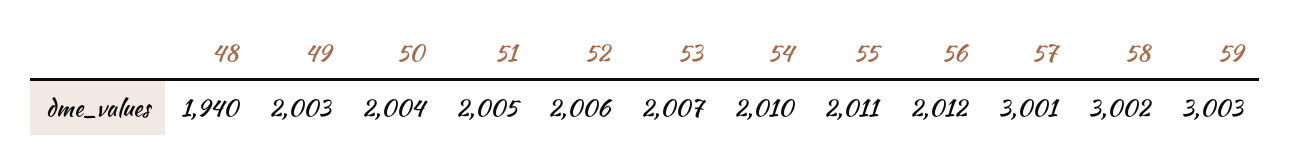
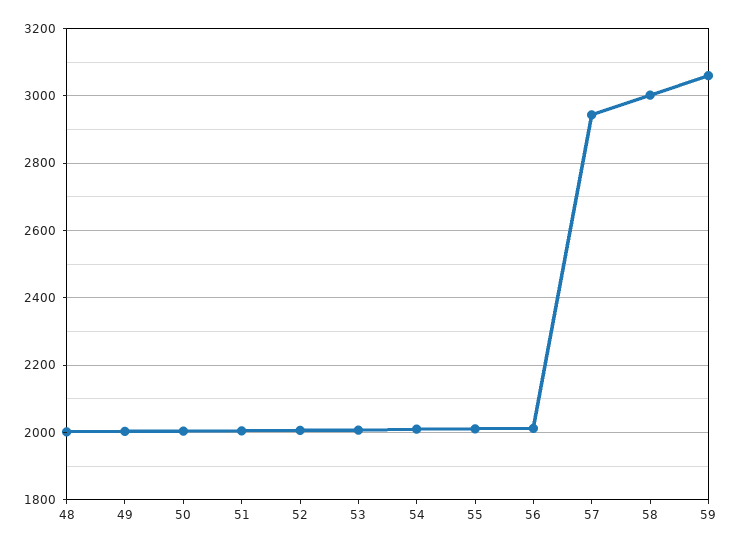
  {
-   "48": 1940,
+   "48": 2000,
    "49": 2003,
    "50": 2004,
    "51": 2005,
    "52": 2006,
    "53": 2007,
    "54": 2010,
    "55": 2011,
    "56": 2012,
-   "57": 3001,
+   "57": 2940,
    "58": 3002,
-   "59": 3003
+   "59": 3060
  }

